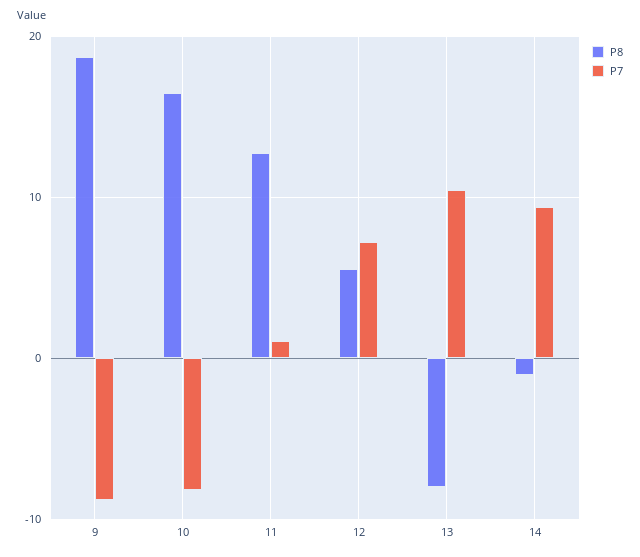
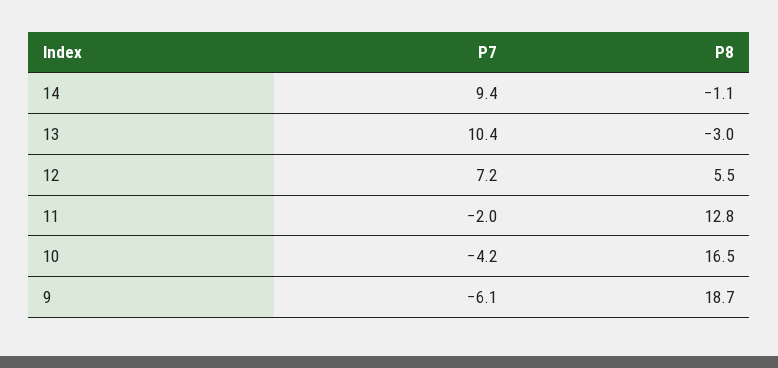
  {
    "P8": {
      "9": 18.7,
      "10": 16.5,
      "11": 12.8,
      "12": 5.5,
-     "13": -8,
+     "13": -3,
      "14": -1.1
    },
    "P7": {
-     "9": -9,
+     "9": -6.1,
-     "10": -8,
+     "10": -4.2,
-     "11": 1,
+     "11": -2,
      "12": 7.2,
      "13": 10.4,
      "14": 9.4
    }
  }

